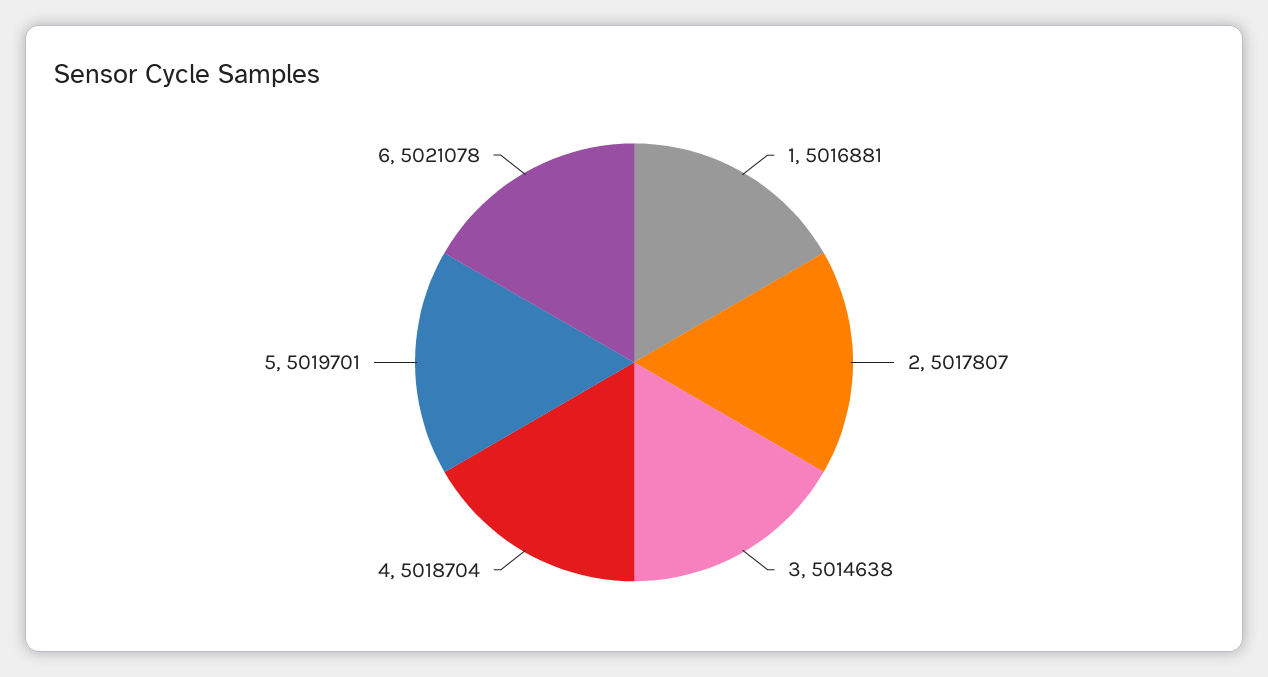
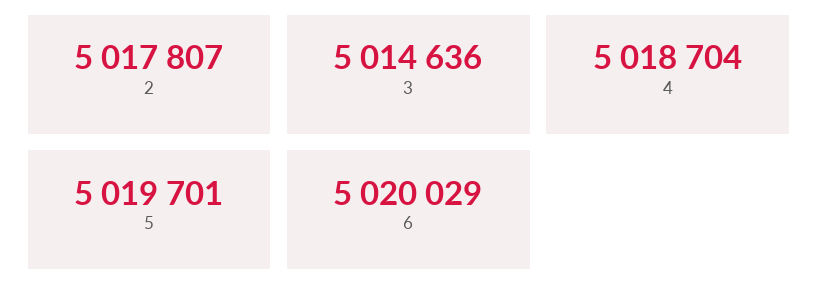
  {
-   "1": 5016881,
    "2": 5017807,
-   "3": 5014638,
+   "3": 5014636,
    "4": 5018704,
    "5": 5019701,
-   "6": 5021078
+   "6": 5020029
  }

